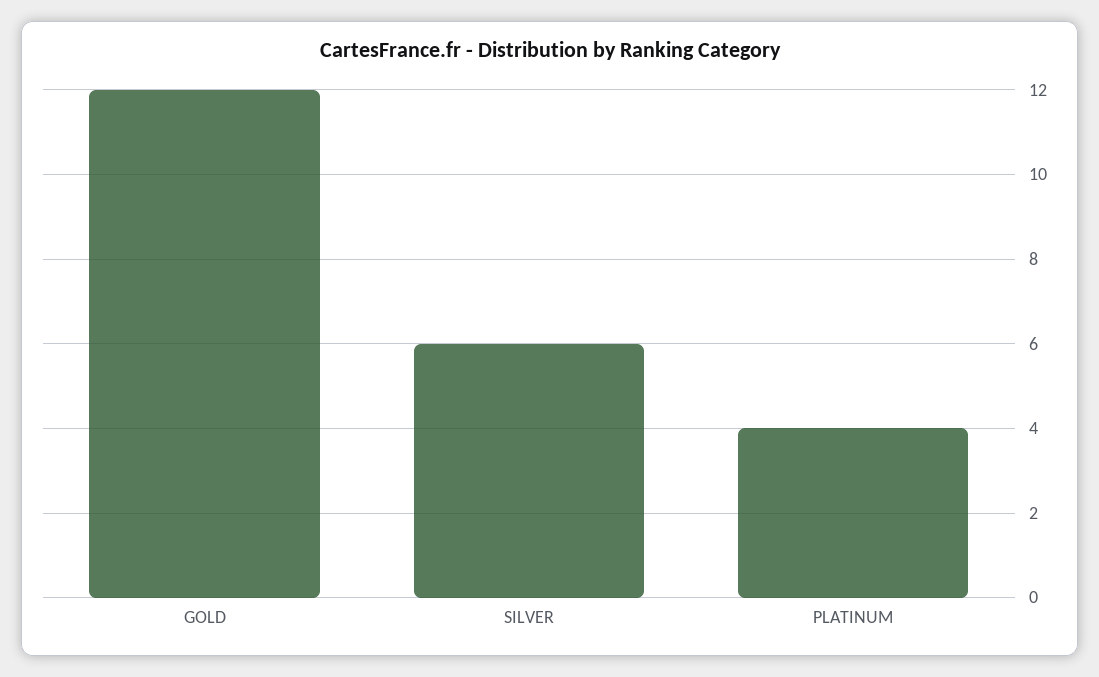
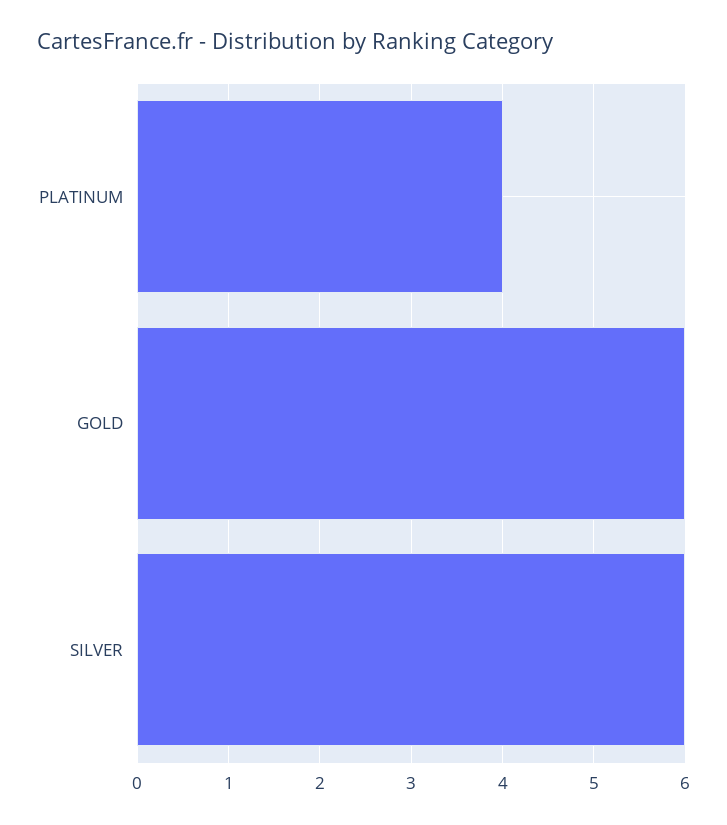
  {
-   "GOLD": 12,
+   "GOLD": 6,
    "SILVER": 6,
    "PLATINUM": 4
  }

